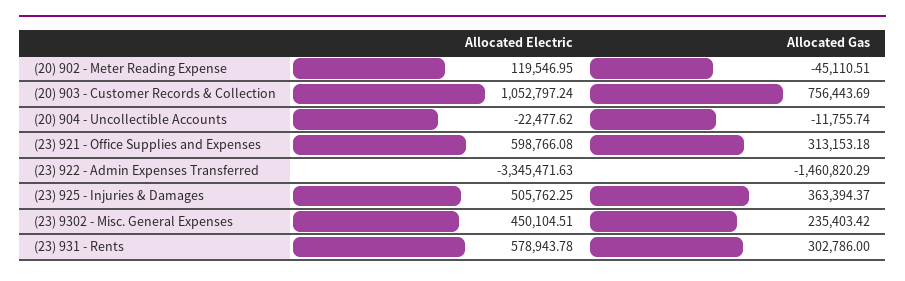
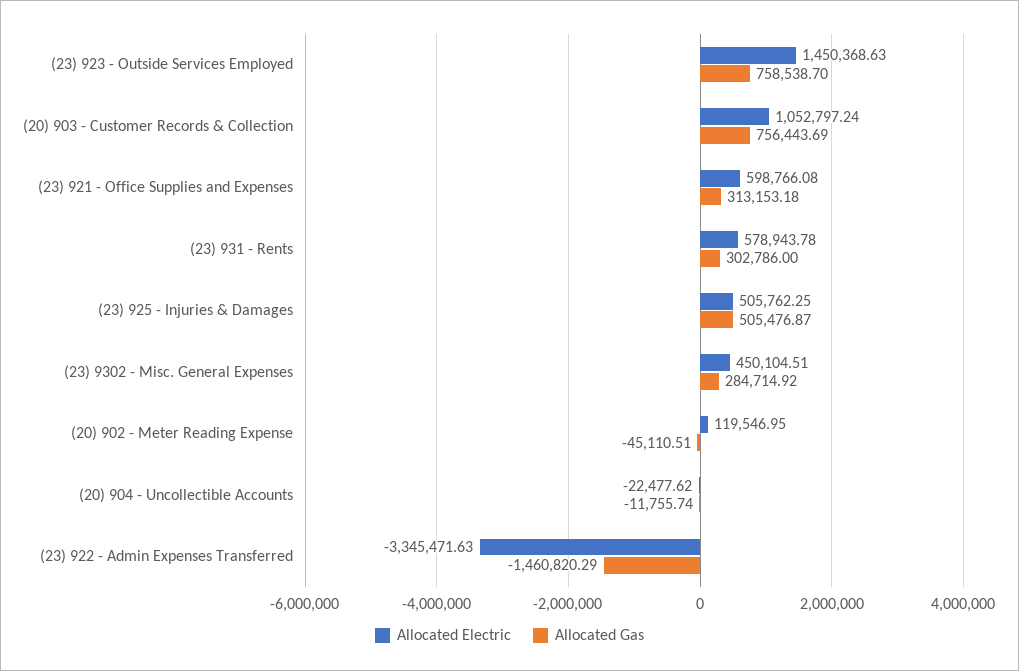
  {
    "Allocated Electric": {
      "(20) 902 - Meter Reading Expense": 119546.95,
      "(20) 903 - Customer Records & Collection": 1052797.24,
      "(20) 904 - Uncollectible Accounts": -22477.62,
      "(23) 921 - Office Supplies and Expenses": 598766.08,
      "(23) 922 - Admin Expenses Transferred": -3345471.63,
      "(23) 925 - Injuries & Damages": 505762.25,
      "(23) 9302 - Misc. General Expenses": 450104.51,
-     "(23) 931 - Rents": 578943.78
+     "(23) 931 - Rents": 578943.78,
+     "(23) 923 - Outside Services Employed": 1450368.63
    },
    "Allocated Gas": {
      "(20) 902 - Meter Reading Expense": -45110.51,
      "(20) 903 - Customer Records & Collection": 756443.69,
      "(20) 904 - Uncollectible Accounts": -11755.74,
      "(23) 921 - Office Supplies and Expenses": 313153.18,
      "(23) 922 - Admin Expenses Transferred": -1460820.29,
-     "(23) 925 - Injuries & Damages": 363394.37,
+     "(23) 925 - Injuries & Damages": 505476.87,
-     "(23) 9302 - Misc. General Expenses": 235403.42,
+     "(23) 9302 - Misc. General Expenses": 284714.92,
-     "(23) 931 - Rents": 302786
+     "(23) 931 - Rents": 302786,
+     "(23) 923 - Outside Services Employed": 758538.7
    }
  }

